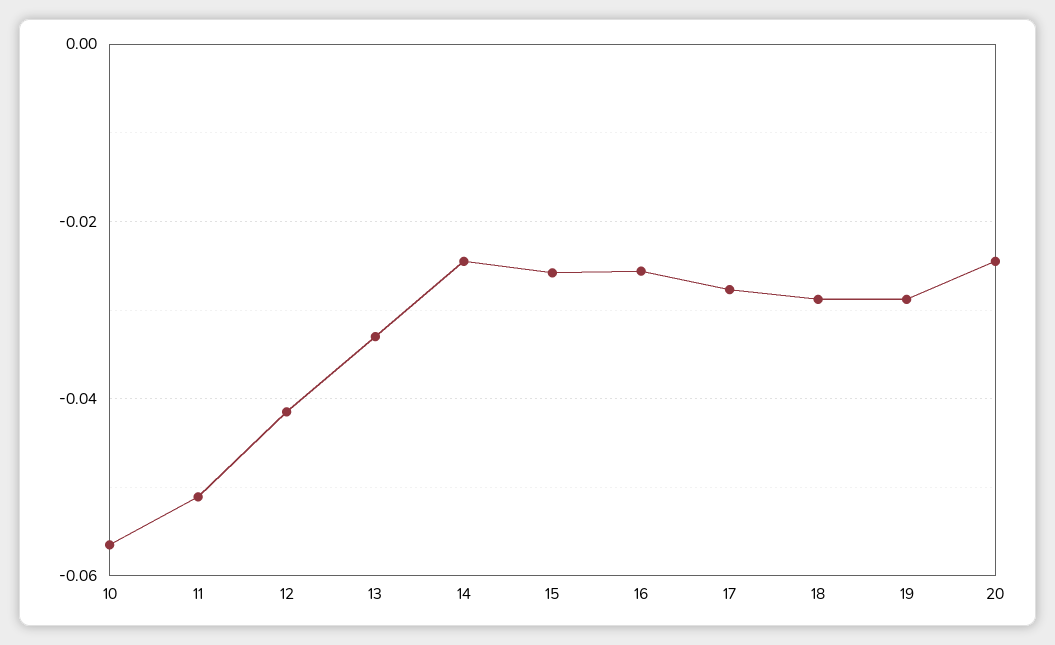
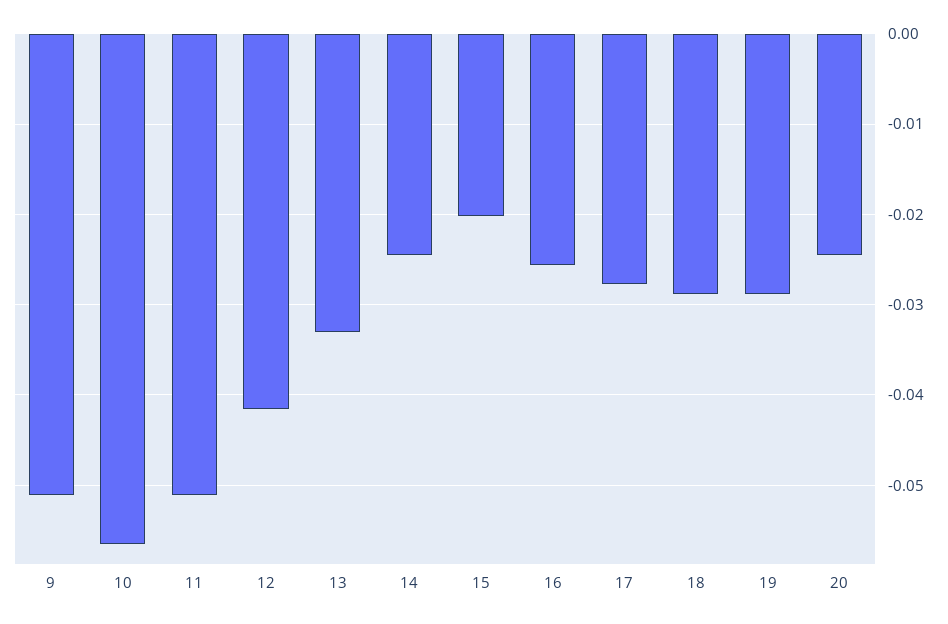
  {
    "10": -0.057,
    "11": -0.051,
    "12": -0.042,
    "13": -0.033,
    "14": -0.025,
-   "15": -0.026,
+   "15": -0.02,
    "16": -0.026,
    "17": -0.028,
    "18": -0.029,
    "19": -0.029,
-   "20": -0.025
+   "20": -0.025,
+   "9": -0.051
  }

